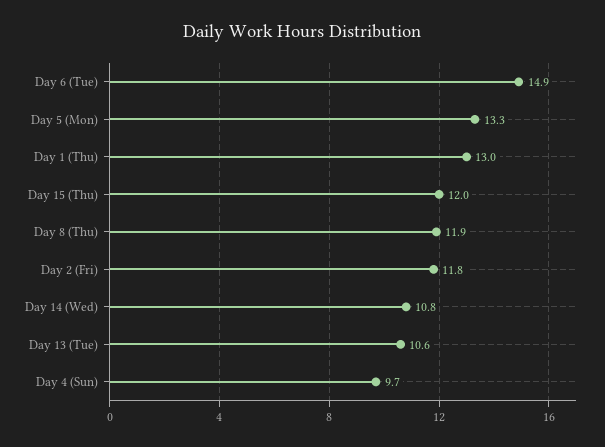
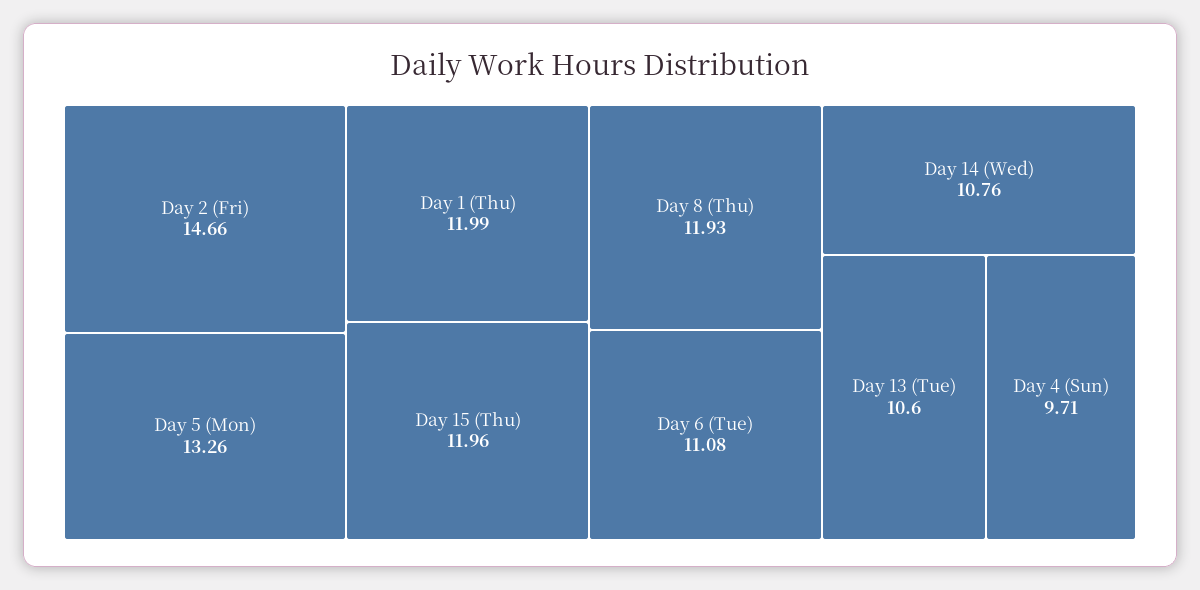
  {
-   "Day 6 (Tue)": 14.9,
+   "Day 6 (Tue)": 11.08,
    "Day 5 (Mon)": 13.26,
-   "Day 1 (Thu)": 13,
+   "Day 1 (Thu)": 11.99,
    "Day 15 (Thu)": 11.96,
    "Day 8 (Thu)": 11.93,
-   "Day 2 (Fri)": 11.8,
+   "Day 2 (Fri)": 14.66,
    "Day 14 (Wed)": 10.76,
    "Day 13 (Tue)": 10.6,
    "Day 4 (Sun)": 9.71
  }

